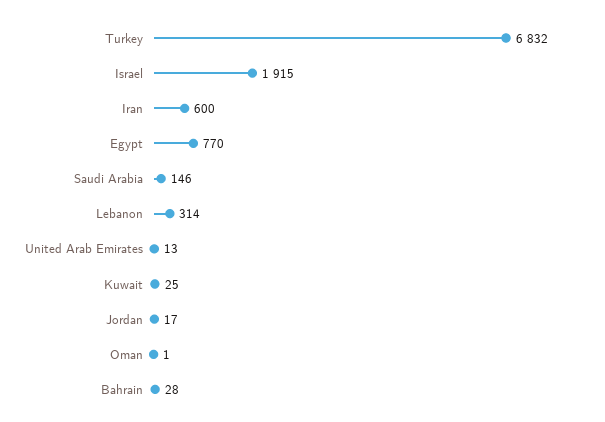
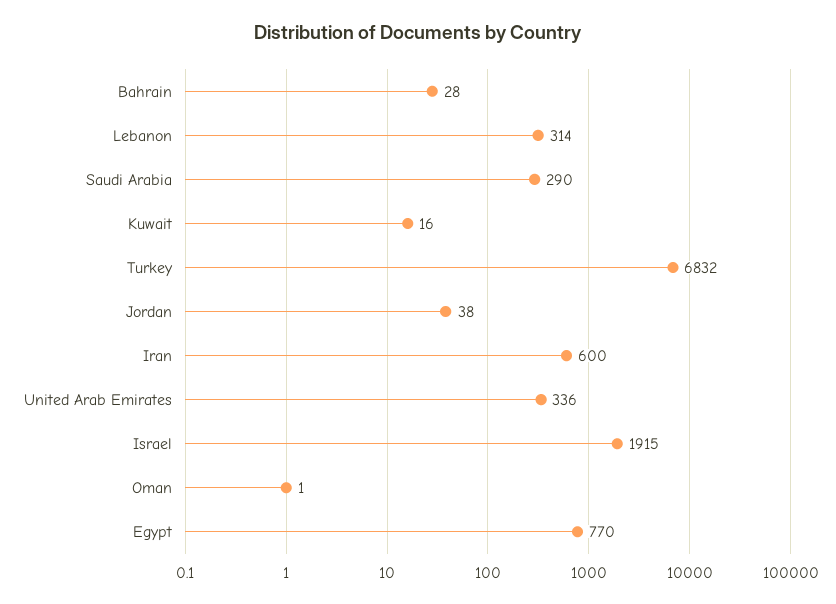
  {
    "Turkey": 6832,
    "Israel": 1915,
    "Iran": 600,
    "Egypt": 770,
-   "Saudi Arabia": 146,
+   "Saudi Arabia": 290,
    "Lebanon": 314,
-   "United Arab Emirates": 13,
+   "United Arab Emirates": 336,
-   "Kuwait": 25,
+   "Kuwait": 16,
-   "Jordan": 17,
+   "Jordan": 38,
    "Oman": 1,
    "Bahrain": 28
  }

